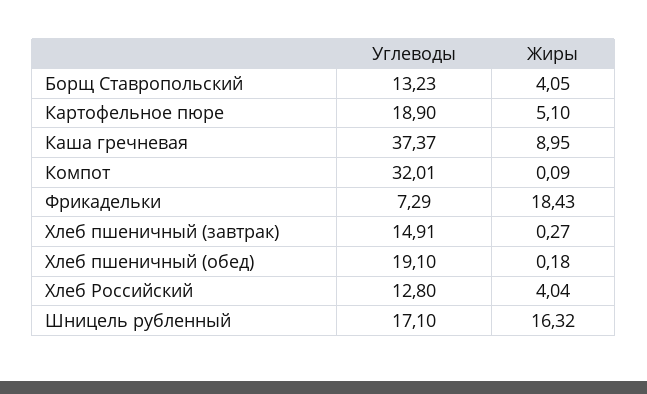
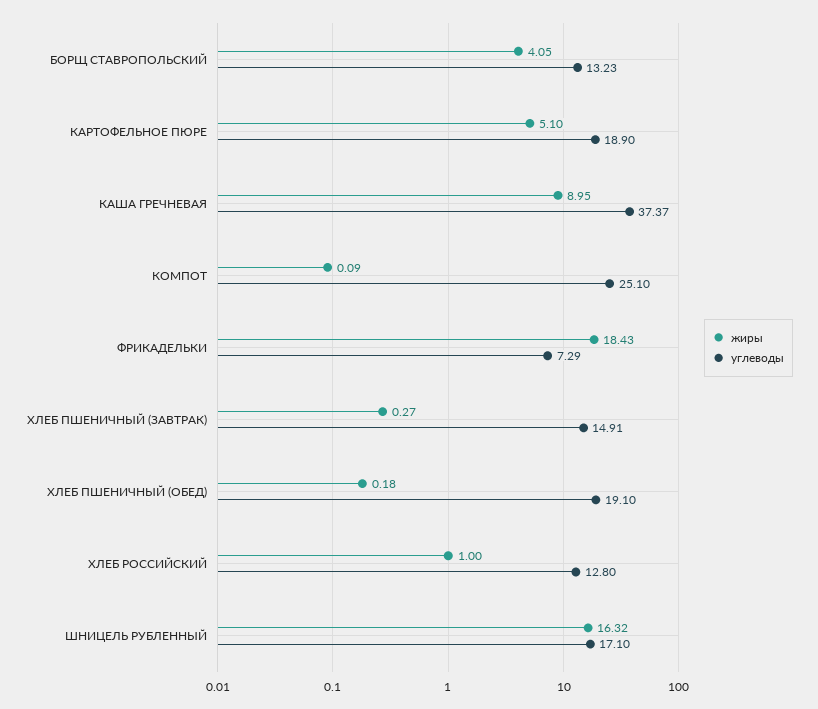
  {
    "Углеводы": {
      "Борщ Ставропольский": 13.23,
      "Картофельное пюре": 18.9,
      "Каша гречневая": 37.37,
-     "Компот": 32.01,
+     "Компот": 25.1,
      "Фрикадельки": 7.29,
      "Хлеб пшеничный (завтрак)": 14.91,
      "Хлеб пшеничный (обед)": 19.1,
      "Хлеб Российский": 12.8,
      "Шницель рубленный": 17.1
    },
    "Жиры": {
      "Борщ Ставропольский": 4.05,
      "Картофельное пюре": 5.1,
      "Каша гречневая": 8.95,
      "Компот": 0.09,
      "Фрикадельки": 18.43,
      "Хлеб пшеничный (завтрак)": 0.27,
      "Хлеб пшеничный (обед)": 0.18,
-     "Хлеб Российский": 4.04,
+     "Хлеб Российский": 1,
      "Шницель рубленный": 16.32
    }
  }

